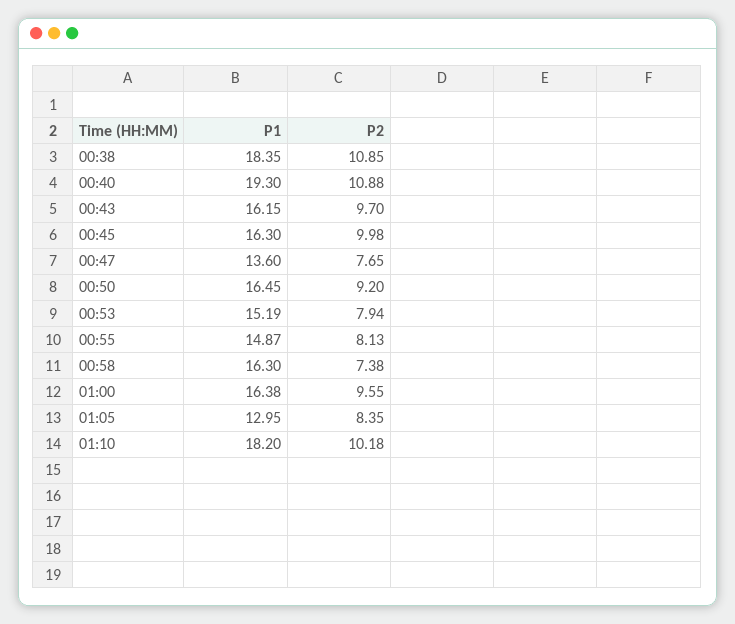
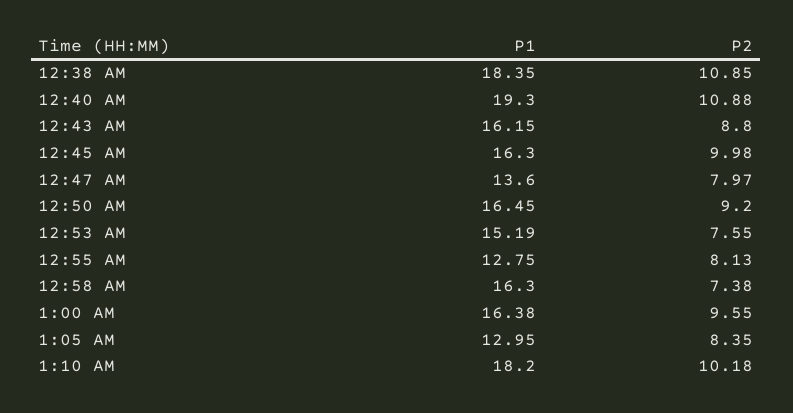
  {
    "P1": {
      "00:38": 18.35,
      "00:40": 19.3,
      "00:43": 16.15,
      "00:45": 16.3,
      "00:47": 13.6,
      "00:50": 16.45,
      "00:53": 15.19,
-     "00:55": 14.87,
+     "00:55": 12.75,
      "00:58": 16.3,
      "01:00": 16.38,
      "01:05": 12.95,
      "01:10": 18.2
    },
    "P2": {
      "00:38": 10.85,
      "00:40": 10.88,
-     "00:43": 9.7,
+     "00:43": 8.8,
      "00:45": 9.98,
-     "00:47": 7.65,
+     "00:47": 7.97,
      "00:50": 9.2,
-     "00:53": 7.94,
+     "00:53": 7.55,
      "00:55": 8.13,
      "00:58": 7.38,
      "01:00": 9.55,
      "01:05": 8.35,
      "01:10": 10.18
    }
  }

